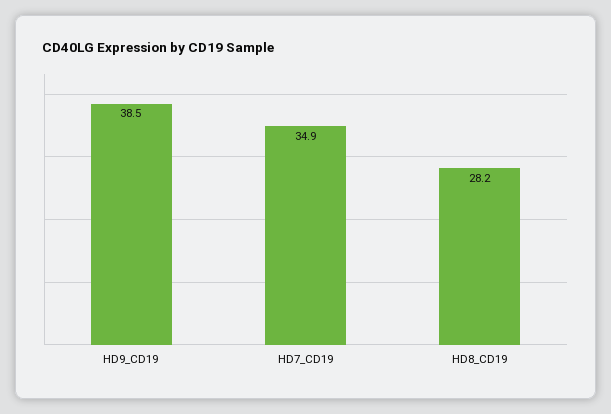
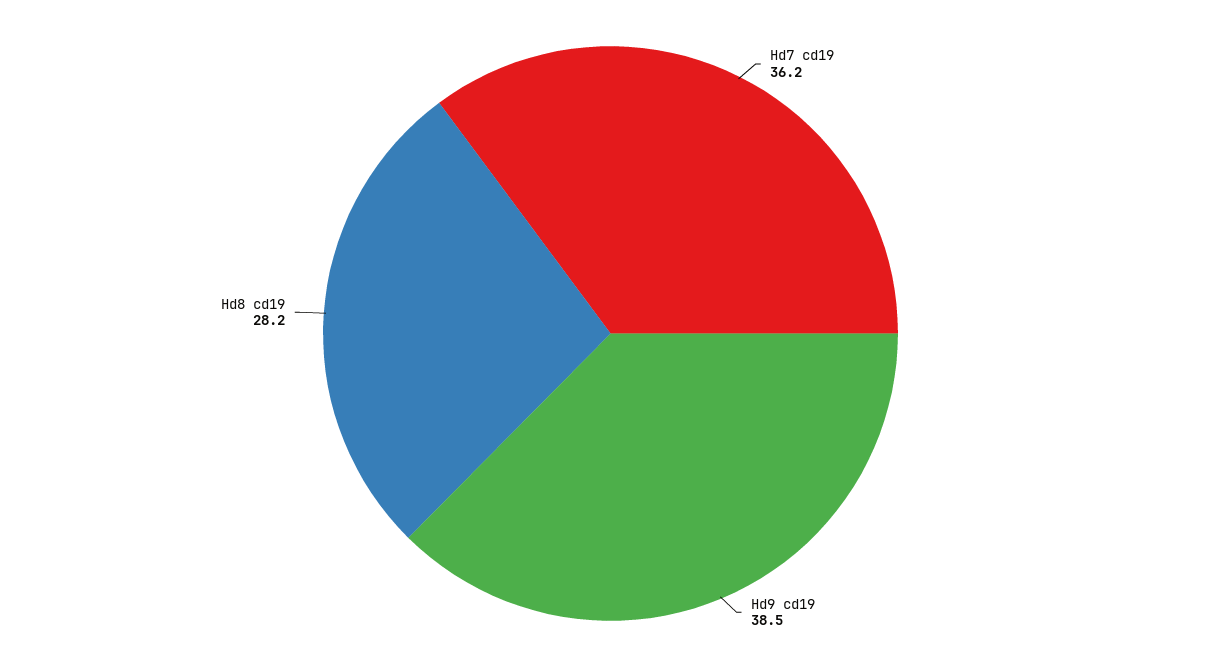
  {
    "HD9_CD19": 38.5,
-   "HD7_CD19": 34.9,
+   "HD7_CD19": 36.2,
    "HD8_CD19": 28.2
  }

